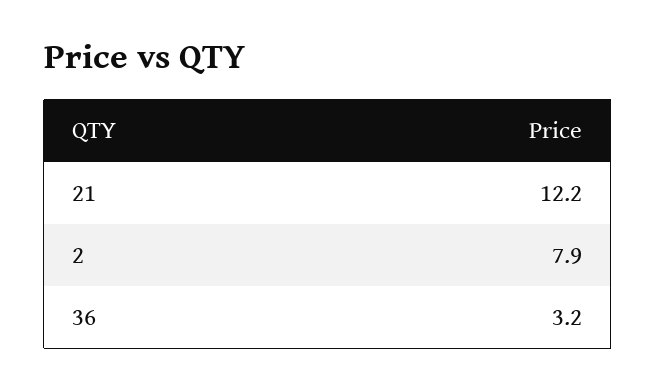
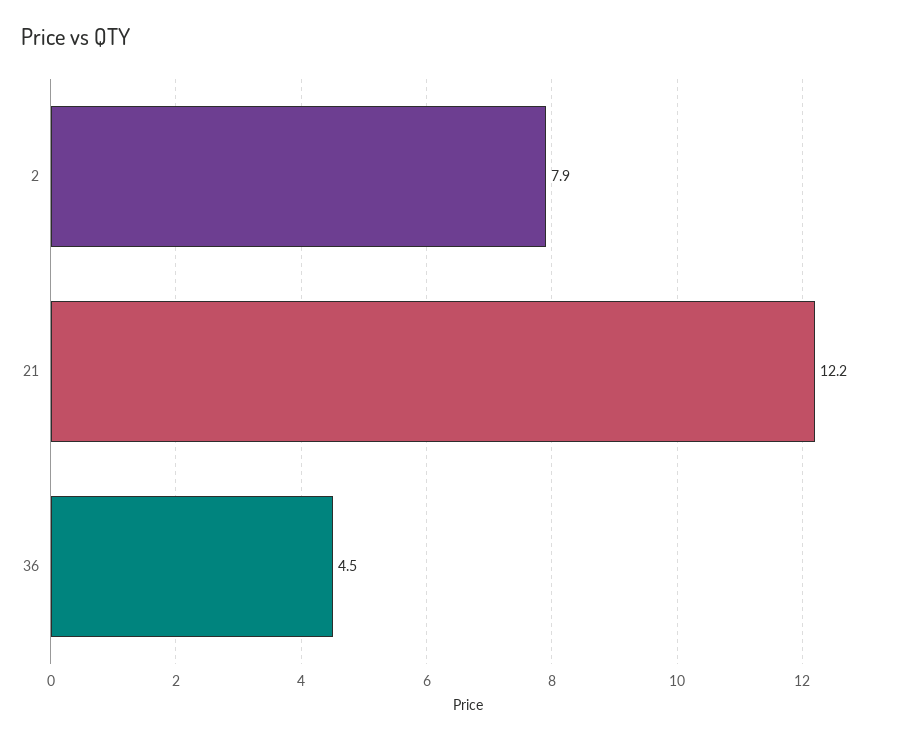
  {
    "21": 12.2,
    "2": 7.9,
-   "36": 3.2
+   "36": 4.5
  }

